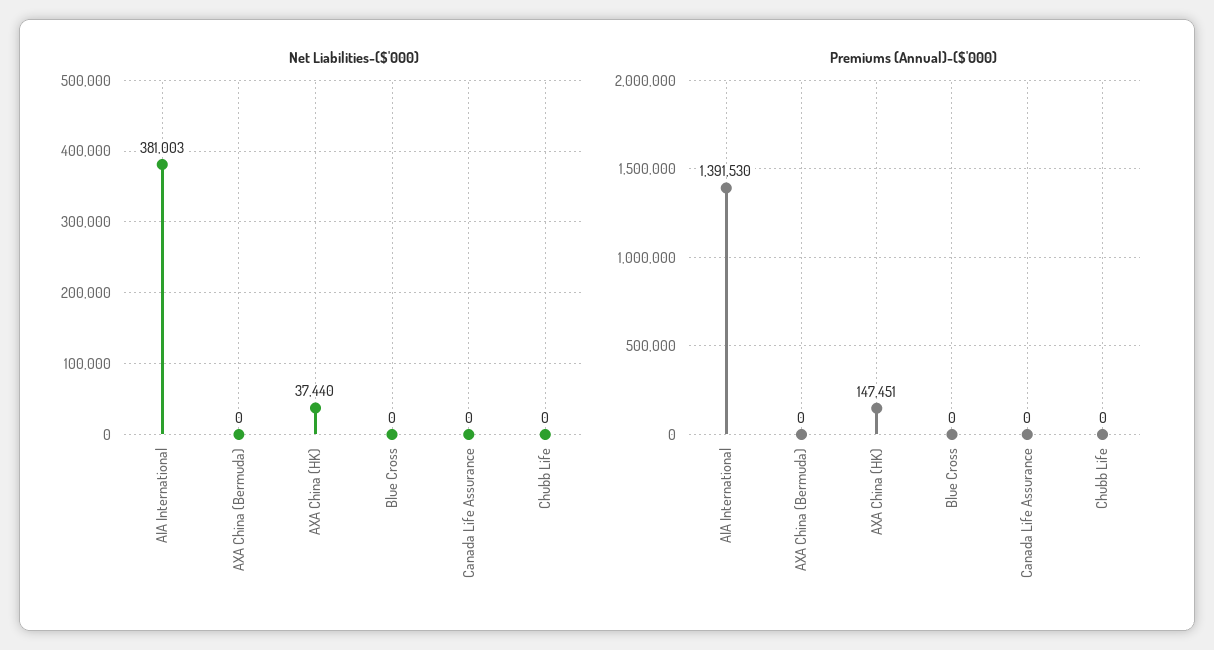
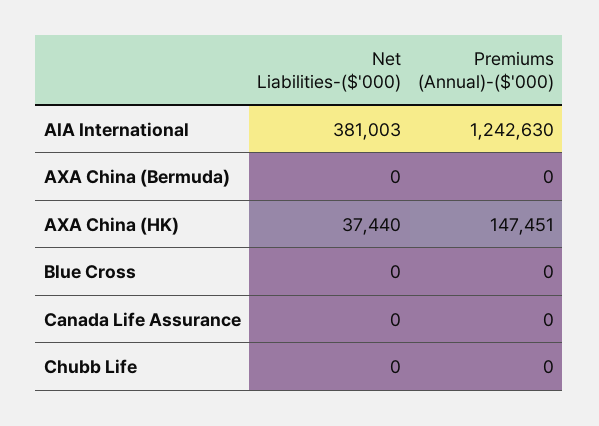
  {
    "Net Liabilities-($'000)": {
      "AIA International": 381003,
      "AXA China (Bermuda)": 0,
      "AXA China (HK)": 37440,
      "Blue Cross": 0,
      "Canada Life Assurance": 0,
      "Chubb Life": 0
    },
    "Premiums (Annual)-($'000)": {
-     "AIA International": 1391530,
+     "AIA International": 1242630,
      "AXA China (Bermuda)": 0,
      "AXA China (HK)": 147451,
      "Blue Cross": 0,
      "Canada Life Assurance": 0,
      "Chubb Life": 0
    }
  }

